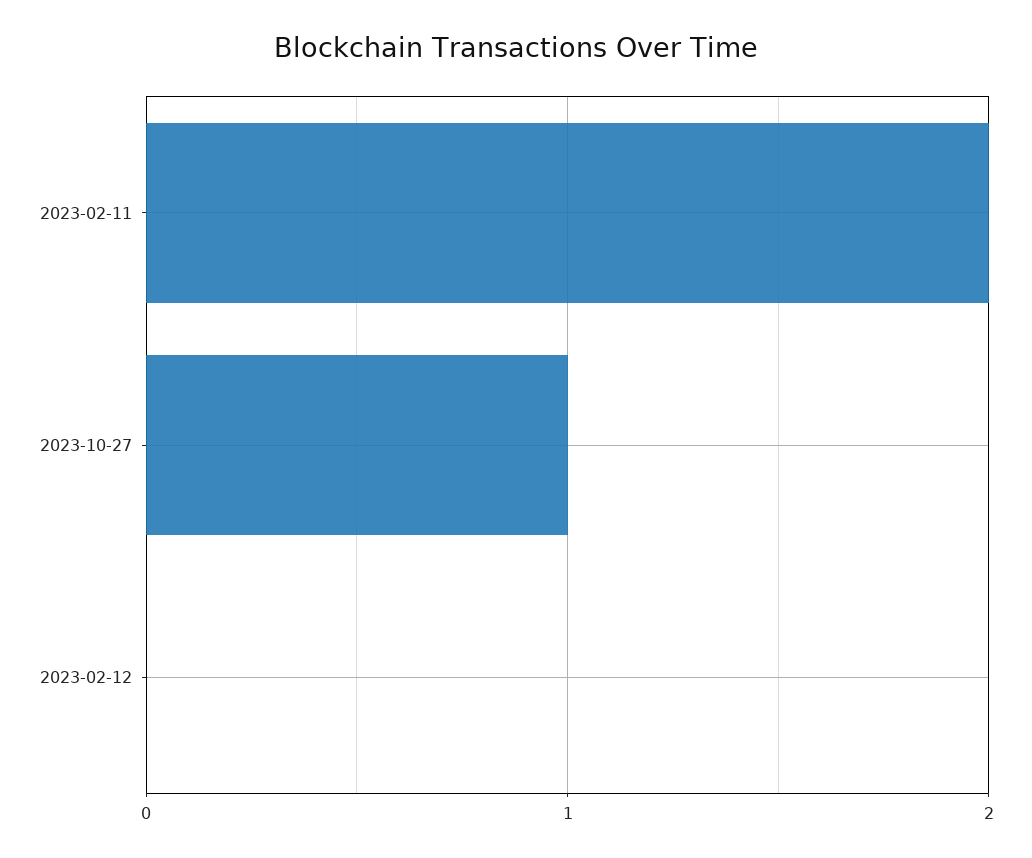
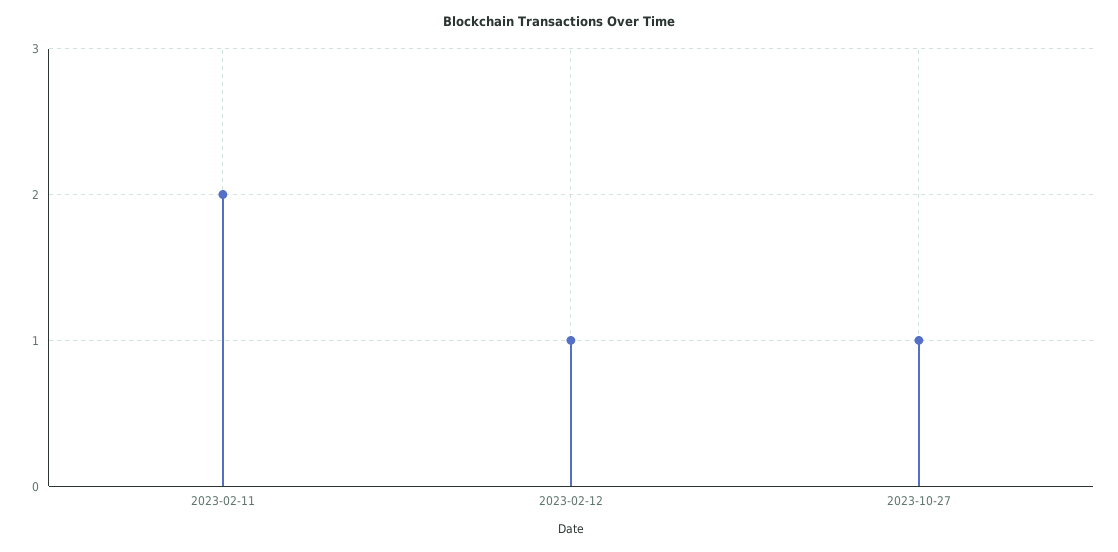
  {
    "2023-02-11": 2,
    "2023-10-27": 1,
-   "2023-02-12": 0
+   "2023-02-12": 1
  }

